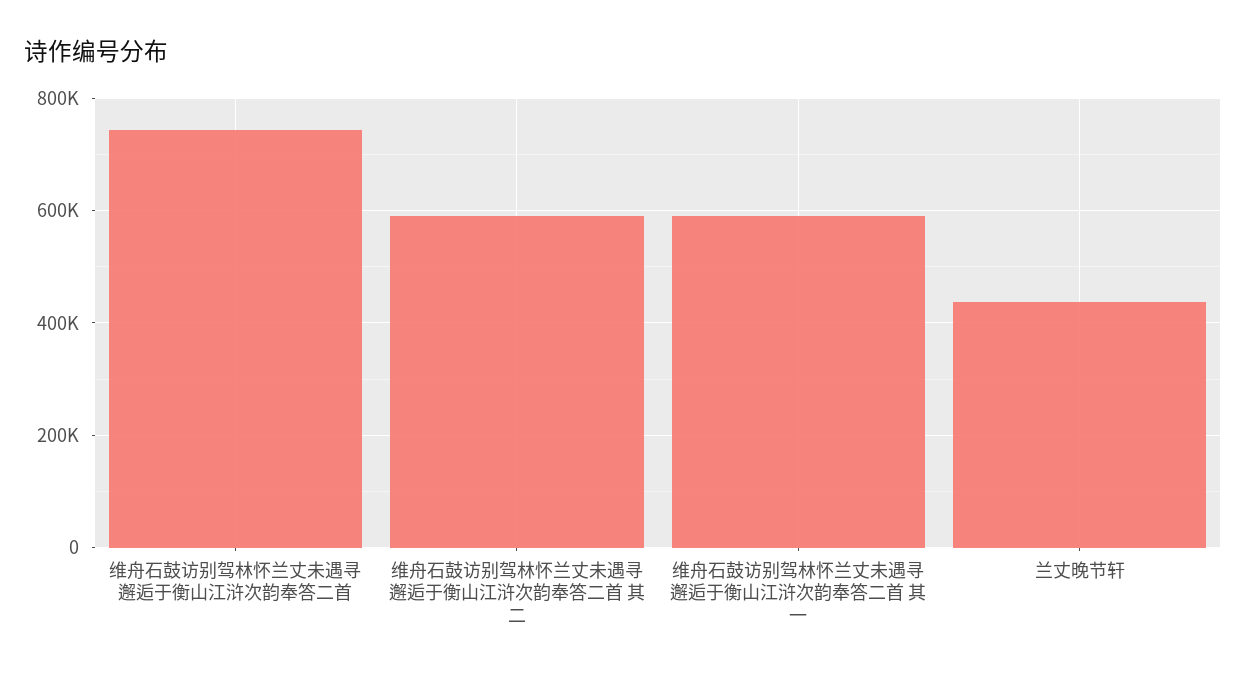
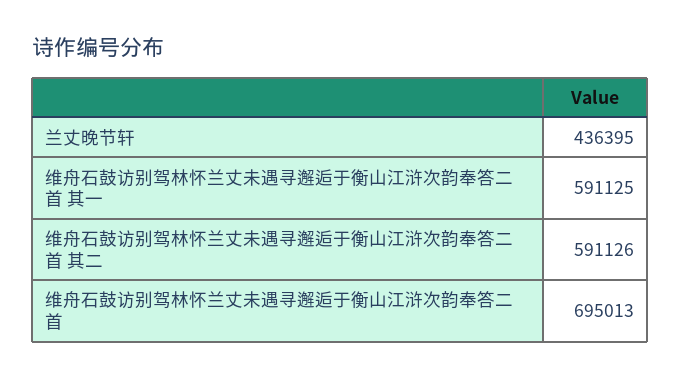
  {
-   "维舟石鼓访别驾林怀兰丈未遇寻邂逅于衡山江浒次韵奉答二首": 740000,
+   "维舟石鼓访别驾林怀兰丈未遇寻邂逅于衡山江浒次韵奉答二首": 695013,
    "维舟石鼓访别驾林怀兰丈未遇寻邂逅于衡山江浒次韵奉答二首 其二": 591126,
    "维舟石鼓访别驾林怀兰丈未遇寻邂逅于衡山江浒次韵奉答二首 其一": 591125,
    "兰丈晚节轩": 436395
  }

